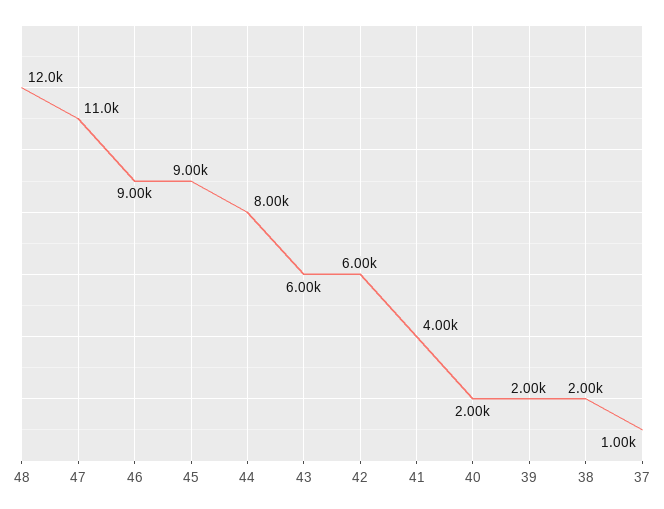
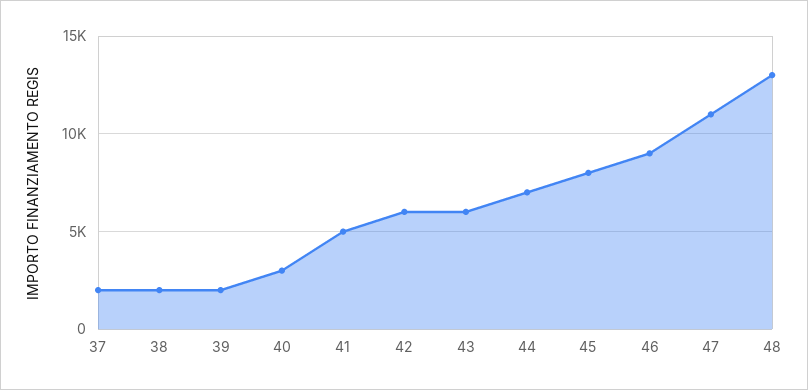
  {
-   "48": 12000,
+   "48": 13000,
    "47": 11000,
    "46": 9000,
-   "45": 9000,
+   "45": 8000,
-   "44": 8000,
+   "44": 7000,
    "43": 6000,
    "42": 6000,
-   "41": 4000,
+   "41": 5000,
-   "40": 2000,
+   "40": 3000,
    "39": 2000,
    "38": 2000,
-   "37": 1000
+   "37": 2000
  }

